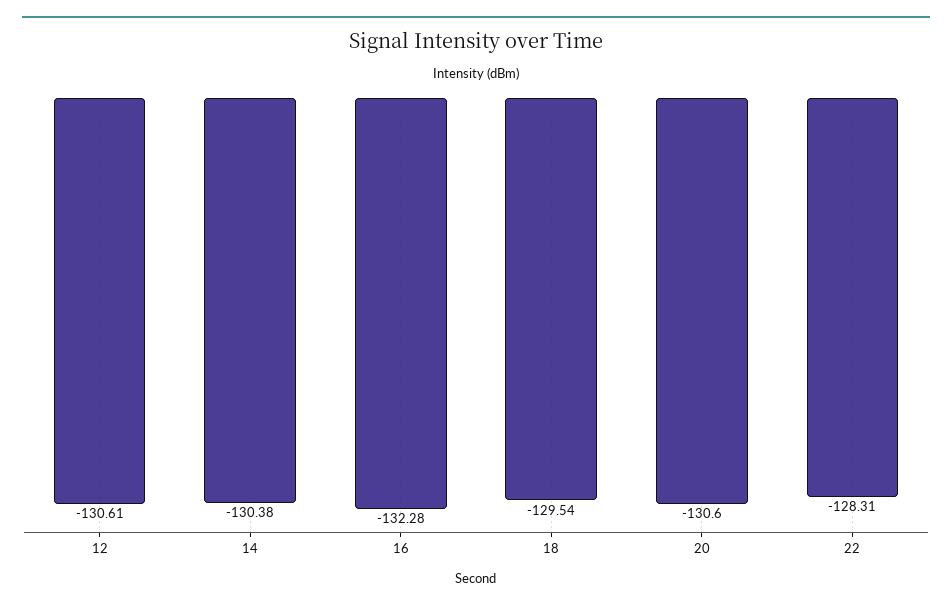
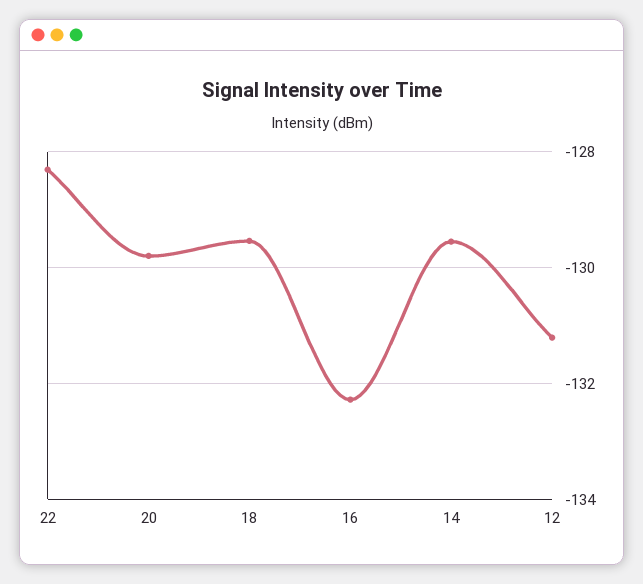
  {
-   "12": -130.61,
+   "12": -131.2,
-   "14": -130.38,
+   "14": -129.6,
    "16": -132.28,
    "18": -129.54,
-   "20": -130.6,
+   "20": -129.8,
    "22": -128.31
  }

